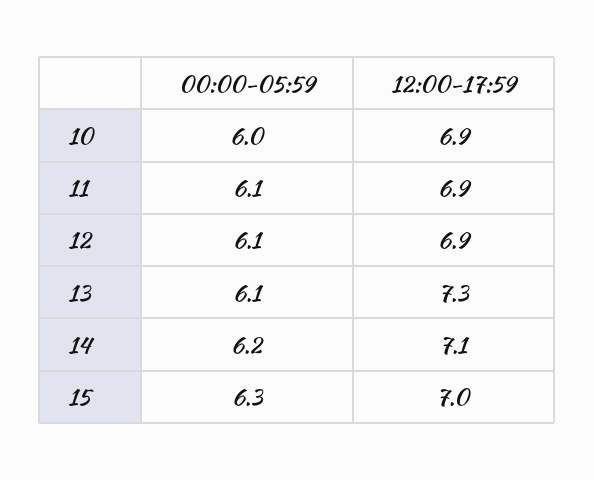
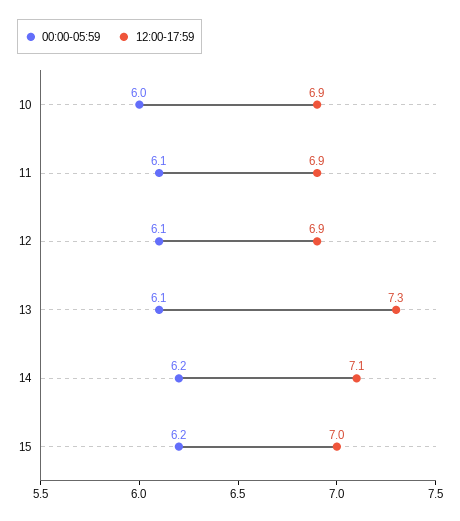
  {
    "00:00-05:59": {
      "10": 6,
      "11": 6.1,
      "12": 6.1,
      "13": 6.1,
      "14": 6.2,
-     "15": 6.3
+     "15": 6.2
    },
    "12:00-17:59": {
      "10": 6.9,
      "11": 6.9,
      "12": 6.9,
      "13": 7.3,
      "14": 7.1,
      "15": 7
    }
  }

